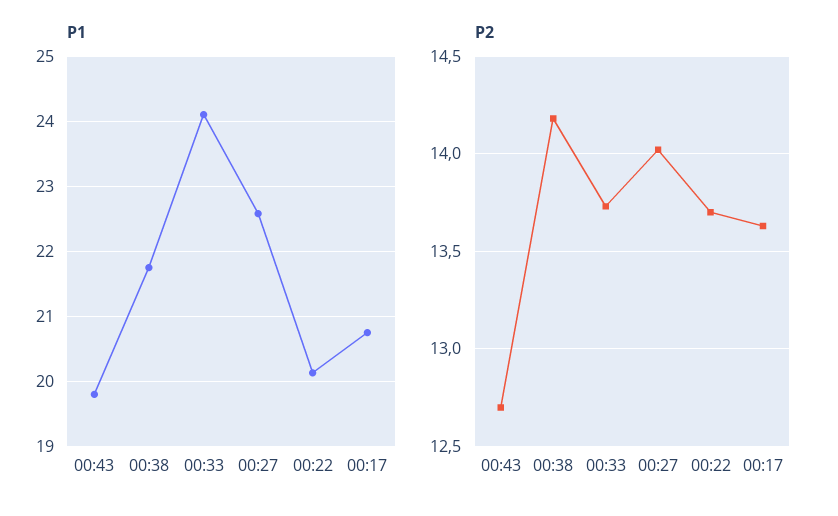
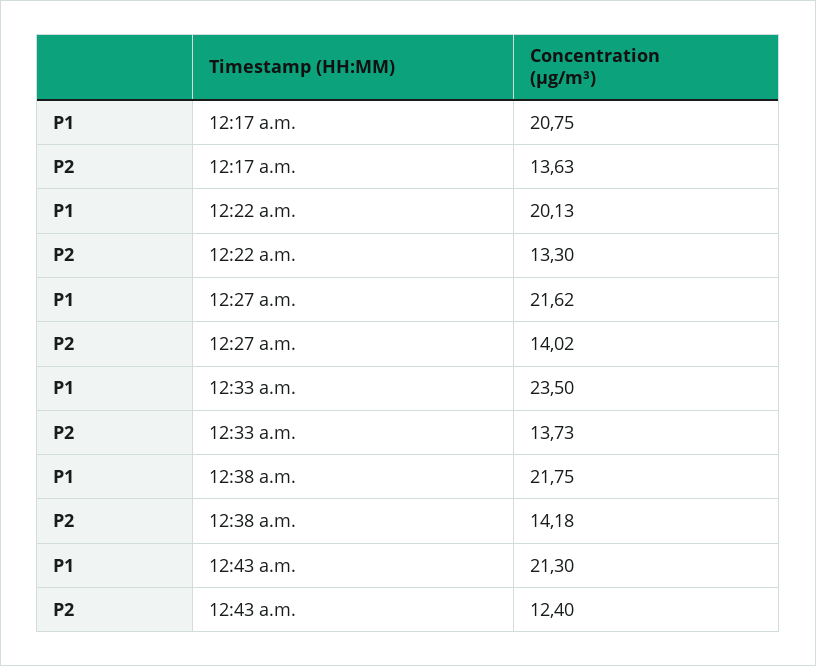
  {
    "P1": {
-     "00:43": 19.8,
+     "00:43": 21.3,
      "00:38": 21.75,
-     "00:33": 24.1,
+     "00:33": 23.5,
-     "00:27": 22.6,
+     "00:27": 21.62,
      "00:22": 20.13,
      "00:17": 20.75
    },
    "P2": {
-     "00:43": 12.7,
+     "00:43": 12.4,
      "00:38": 14.18,
      "00:33": 13.73,
      "00:27": 14.02,
-     "00:22": 13.7,
+     "00:22": 13.3,
      "00:17": 13.63
    }
  }

